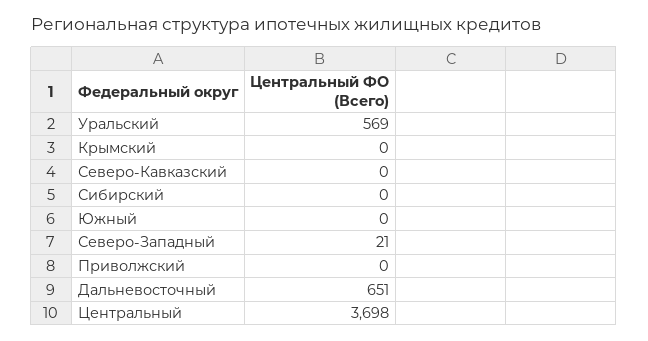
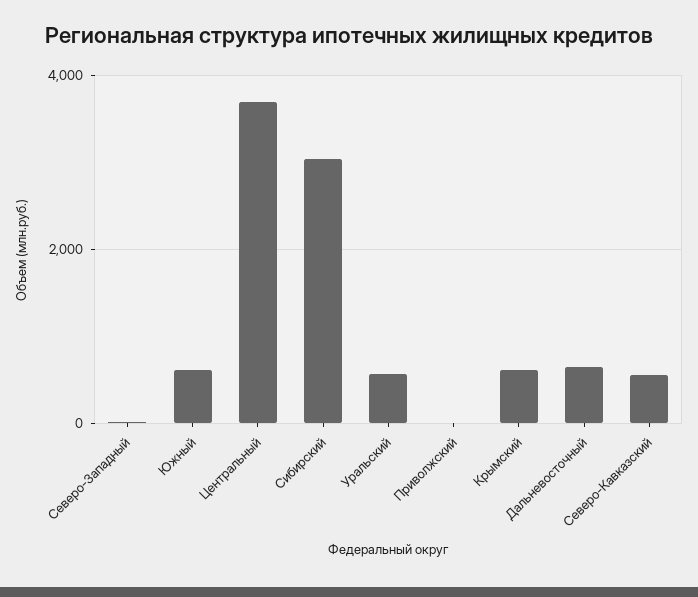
  {
    "Уральский": 569,
-   "Крымский": 0,
+   "Крымский": 600,
-   "Северо-Кавказский": 0,
+   "Северо-Кавказский": 600,
-   "Сибирский": 0,
+   "Сибирский": 3000,
-   "Южный": 0,
+   "Южный": 600,
    "Северо-Западный": 21,
    "Приволжский": 0,
    "Дальневосточный": 651,
    "Центральный": 3698
  }

